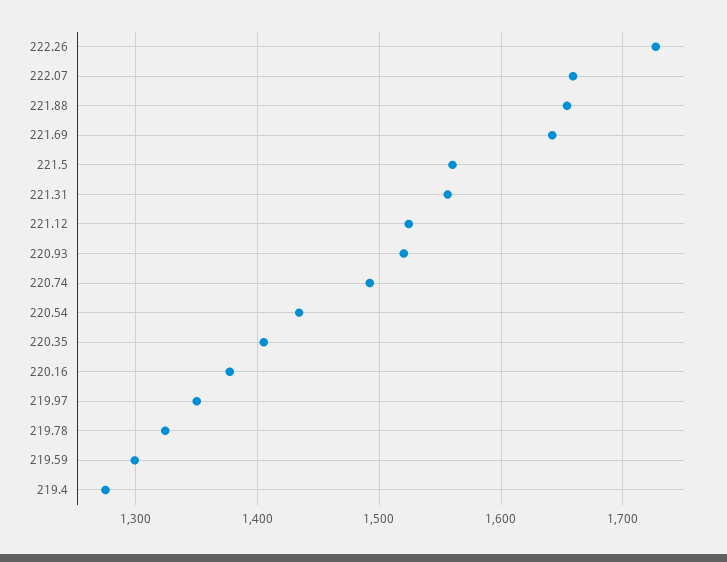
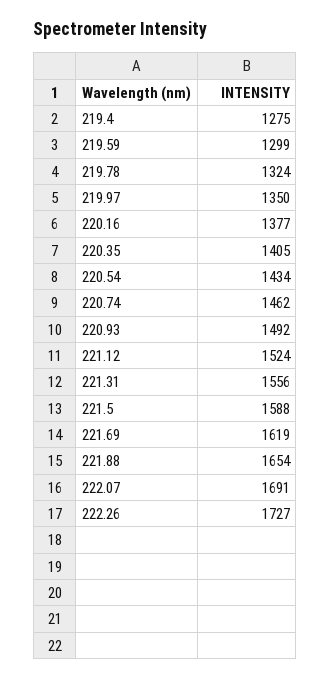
  {
    "222.26": 1727,
-   "222.07": 1660,
+   "222.07": 1691,
    "221.88": 1654,
-   "221.69": 1640,
+   "221.69": 1619,
-   "221.5": 1560,
+   "221.5": 1588,
    "221.31": 1556,
    "221.12": 1524,
-   "220.93": 1520,
+   "220.93": 1492,
-   "220.74": 1490,
+   "220.74": 1462,
    "220.54": 1434,
    "220.35": 1405,
    "220.16": 1377,
    "219.97": 1350,
    "219.78": 1324,
    "219.59": 1299,
    "219.4": 1275
  }

